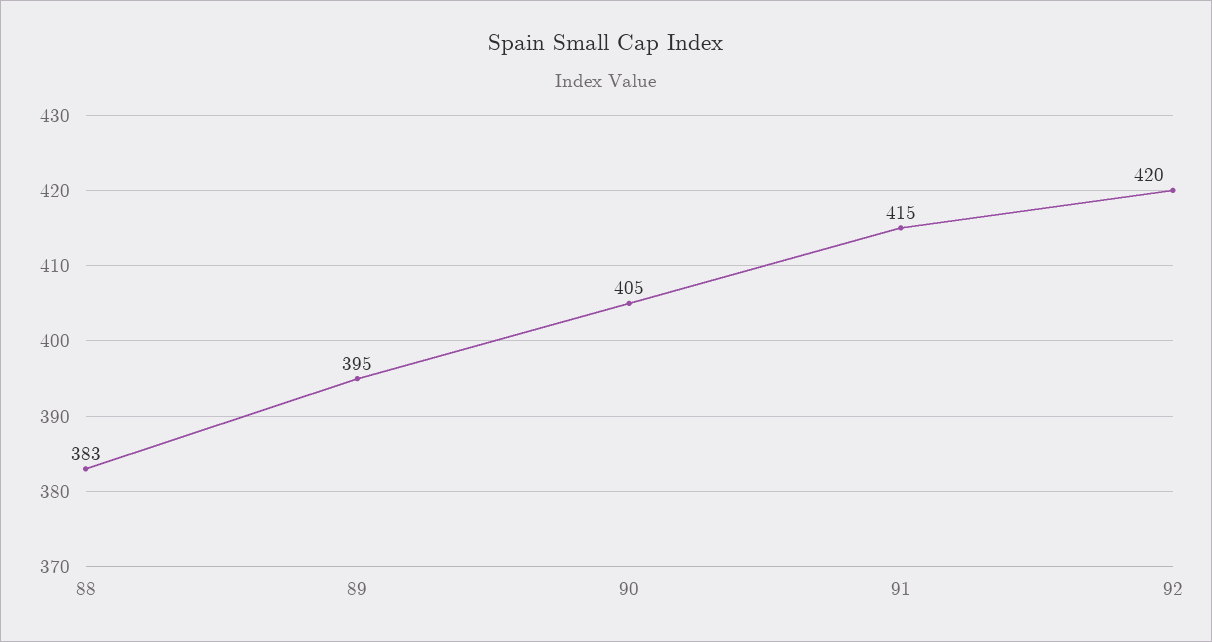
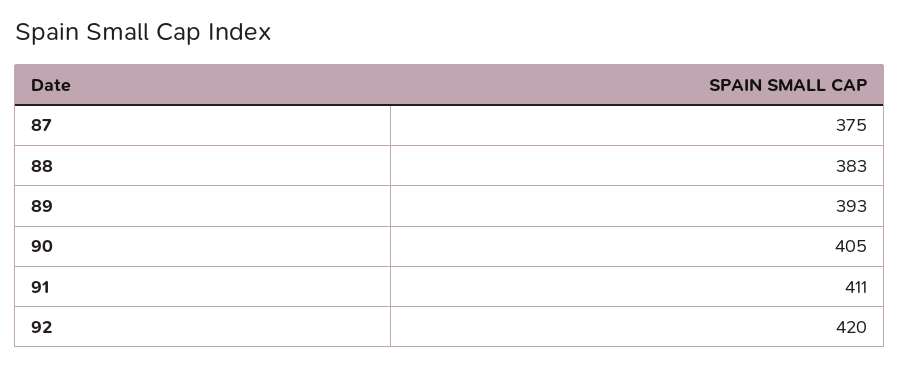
  {
    "88": 383,
-   "89": 395,
+   "89": 393,
    "90": 405,
-   "91": 415,
+   "91": 411,
-   "92": 420
+   "92": 420,
+   "87": 375
  }

